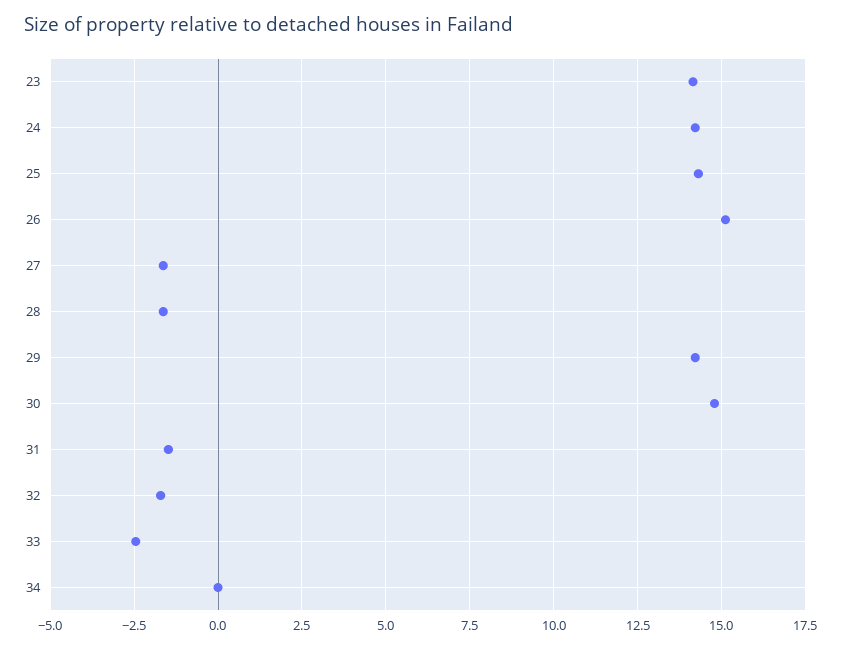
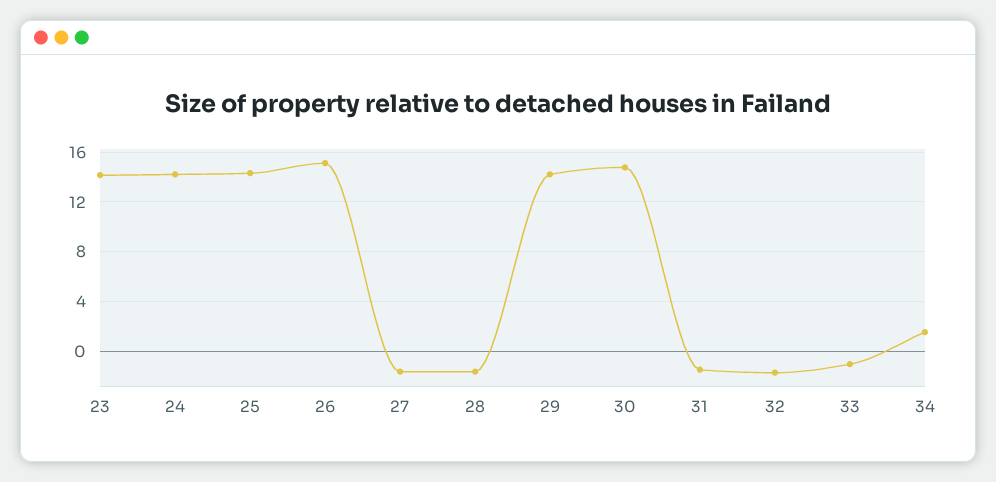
  {
    "23": 14.25,
    "24": 14.25,
    "25": 14.25,
    "26": 15,
    "27": -1.75,
    "28": -1.75,
    "29": 14.25,
    "30": 14.75,
    "31": -1.5,
    "32": -1.75,
-   "33": -2.5,
+   "33": -1,
-   "34": 0
+   "34": 1.5
  }

